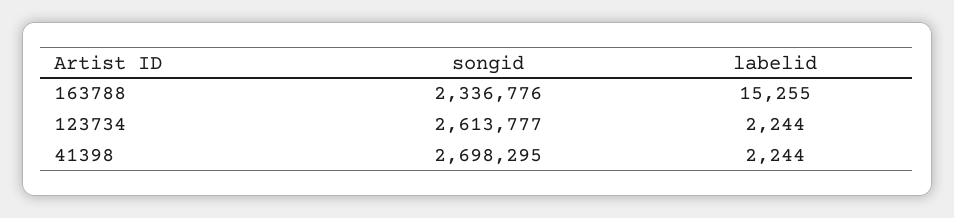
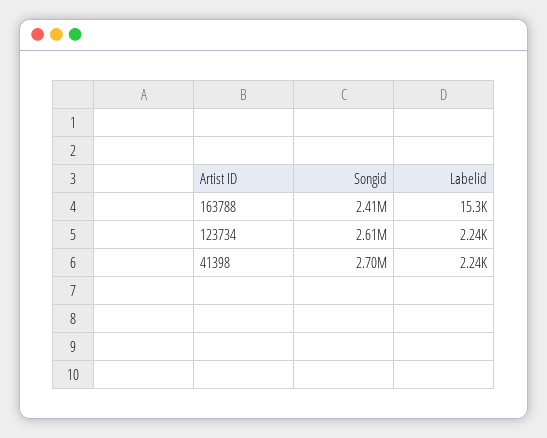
  {
    "songid": {
-     "163788": 2336776,
+     "163788": 2410000,
      "123734": 2613777,
      "41398": 2698295
    },
    "labelid": {
      "163788": 15255,
      "123734": 2244,
      "41398": 2244
    }
  }

